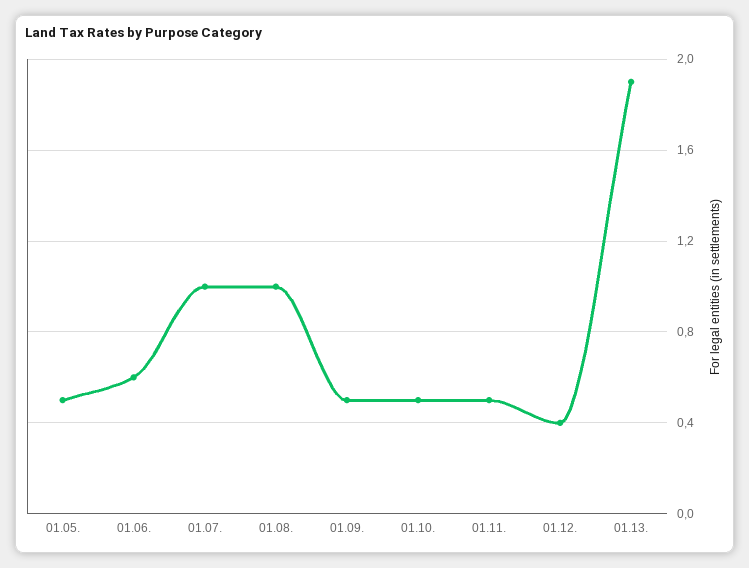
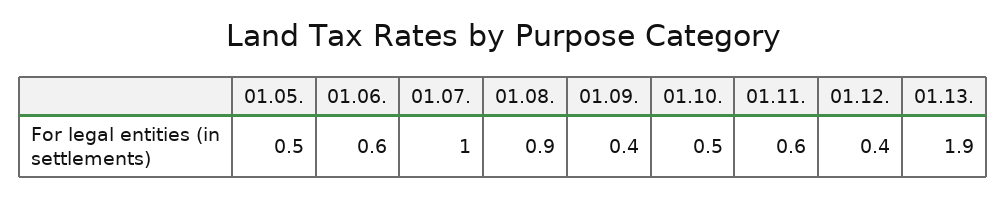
  {
    "01.05.": 0.5,
    "01.06.": 0.6,
    "01.07.": 1,
-   "01.08.": 1,
+   "01.08.": 0.9,
-   "01.09.": 0.5,
+   "01.09.": 0.4,
    "01.10.": 0.5,
-   "01.11.": 0.5,
+   "01.11.": 0.6,
    "01.12.": 0.4,
    "01.13.": 1.9
  }

